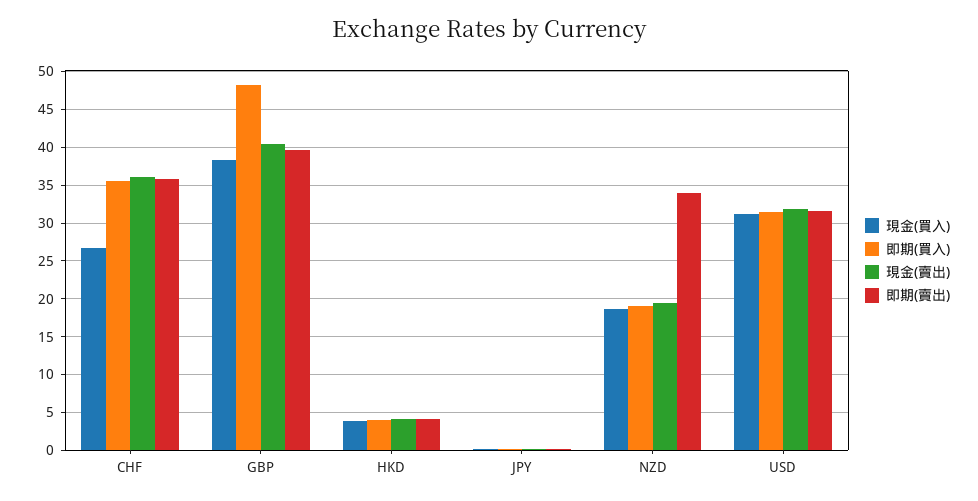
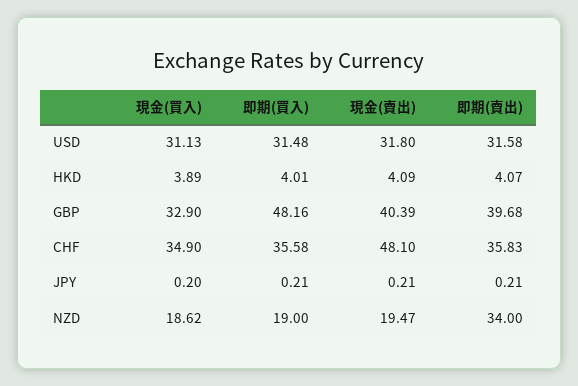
  {
    "現金(買入)": {
-     "CHF": 27,
+     "CHF": 34.9,
-     "GBP": 38,
+     "GBP": 32.9,
      "HKD": 3.89,
      "JPY": 0.2,
      "NZD": 18.62,
      "USD": 31.13
    },
    "即期(買入)": {
      "CHF": 35.58,
      "GBP": 48.16,
      "HKD": 4.01,
      "JPY": 0.21,
      "NZD": 19,
      "USD": 31.48
    },
    "現金(賣出)": {
-     "CHF": 36,
+     "CHF": 48.1,
      "GBP": 40.39,
      "HKD": 4.09,
      "JPY": 0.21,
      "NZD": 19.47,
      "USD": 31.8
    },
    "即期(賣出)": {
      "CHF": 35.83,
      "GBP": 39.68,
      "HKD": 4.07,
      "JPY": 0.21,
      "NZD": 34,
      "USD": 31.58
    }
  }

